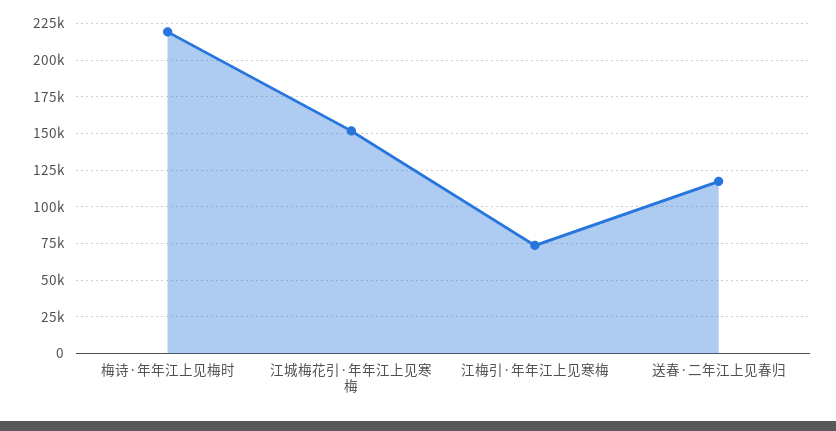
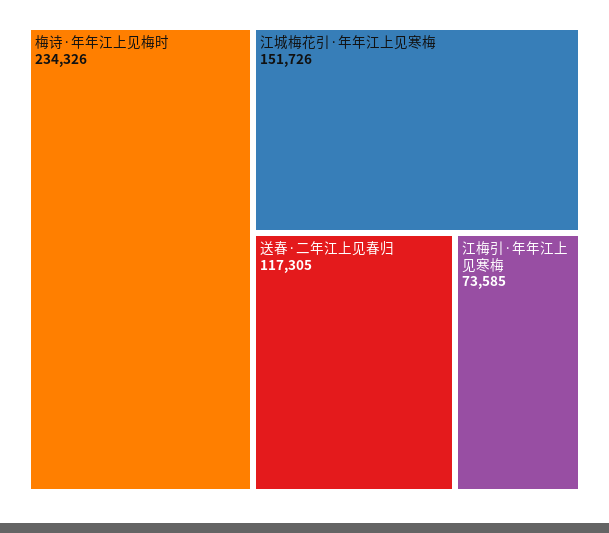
  {
-   "梅诗·年年江上见梅时": 220000,
+   "梅诗·年年江上见梅时": 234326,
    "江城梅花引·年年江上见寒梅": 151726,
    "江梅引·年年江上见寒梅": 73585,
    "送春·二年江上见春归": 117305
  }

